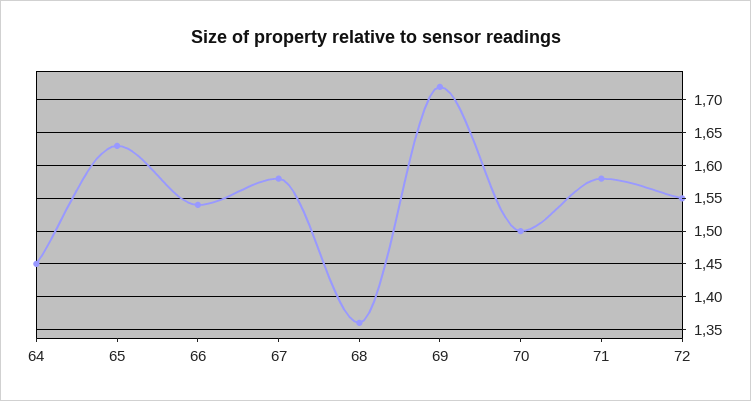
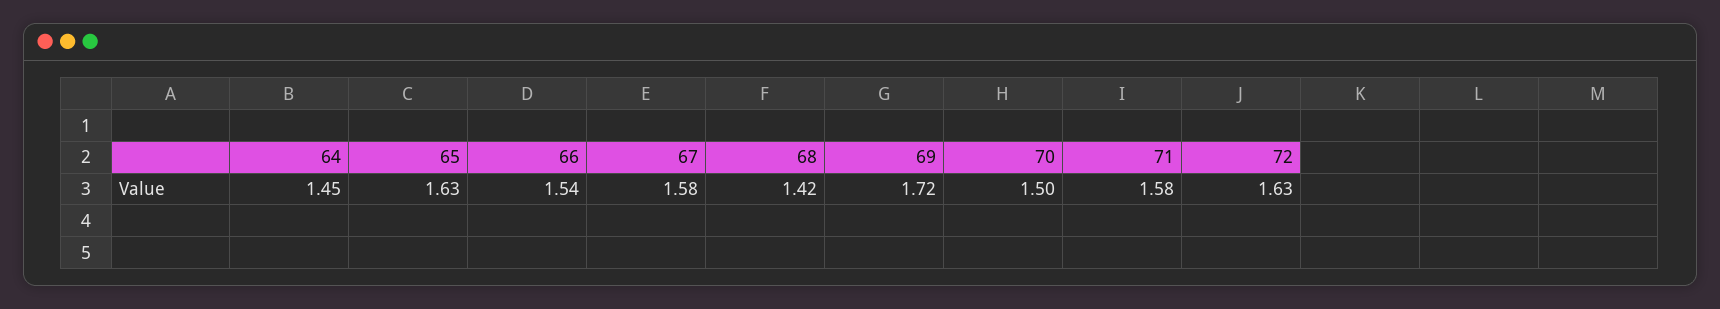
  {
    "64": 1.45,
    "65": 1.63,
    "66": 1.54,
    "67": 1.58,
-   "68": 1.36,
+   "68": 1.42,
    "69": 1.72,
    "70": 1.5,
    "71": 1.58,
-   "72": 1.55
+   "72": 1.63
  }

